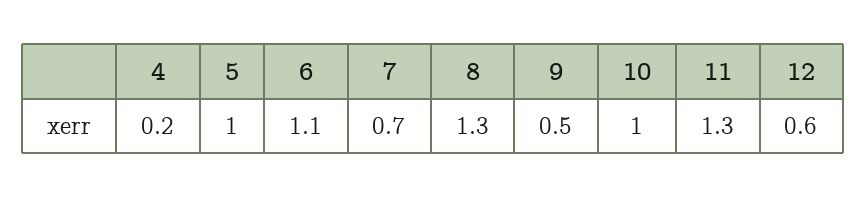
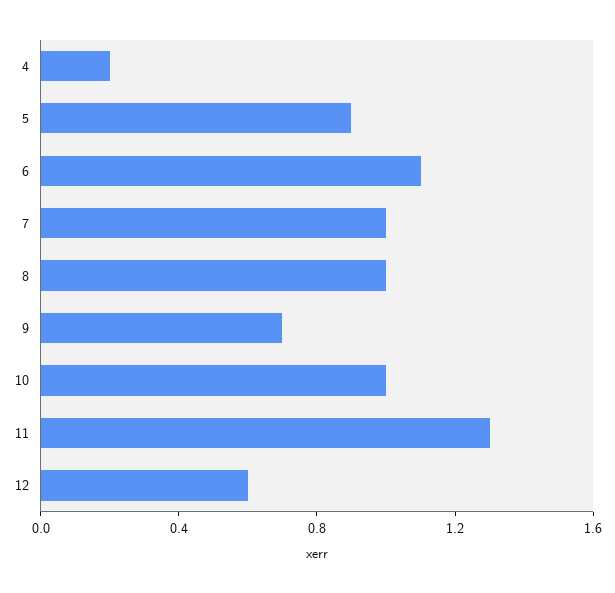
  {
    "4": 0.2,
-   "5": 1,
+   "5": 0.9,
    "6": 1.1,
-   "7": 0.7,
+   "7": 1,
-   "8": 1.3,
+   "8": 1,
-   "9": 0.5,
+   "9": 0.7,
    "10": 1,
    "11": 1.3,
    "12": 0.6
  }

